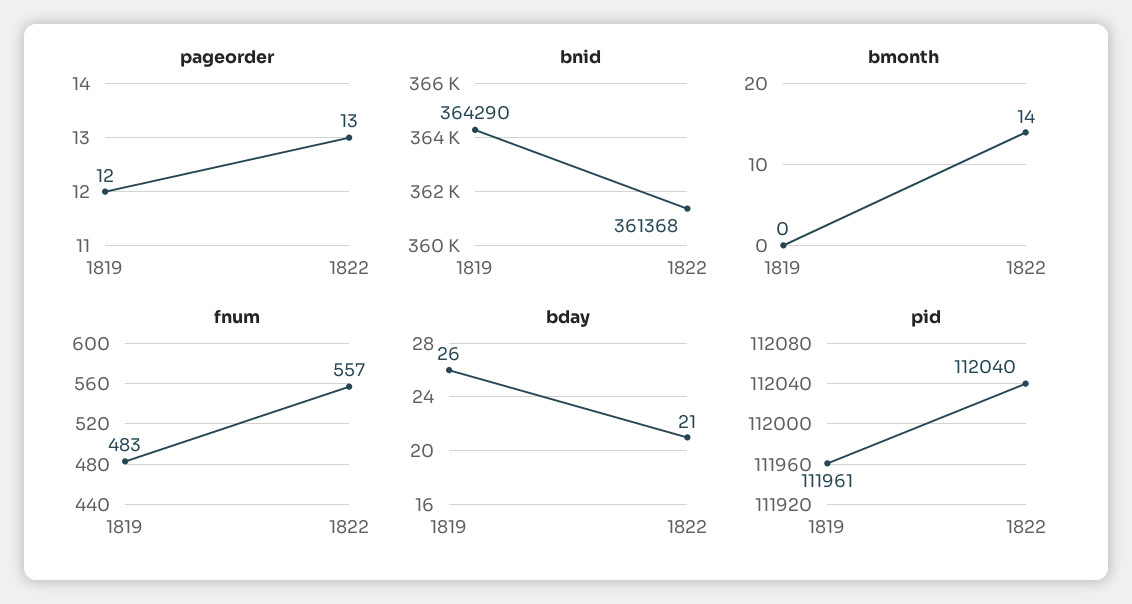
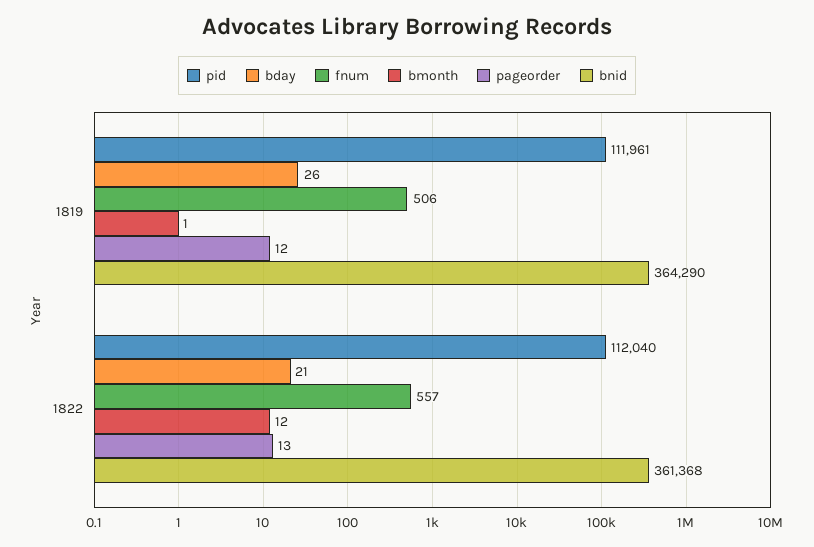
  {
    "pageorder": {
      "1819": 12,
      "1822": 13
    },
    "bnid": {
      "1819": 364290,
      "1822": 361368
    },
    "bmonth": {
-     "1819": 0,
+     "1819": 1,
-     "1822": 14
+     "1822": 12
    },
    "fnum": {
-     "1819": 483,
+     "1819": 506,
      "1822": 557
    },
    "bday": {
      "1819": 26,
      "1822": 21
    },
    "pid": {
      "1819": 111961,
      "1822": 112040
    }
  }

